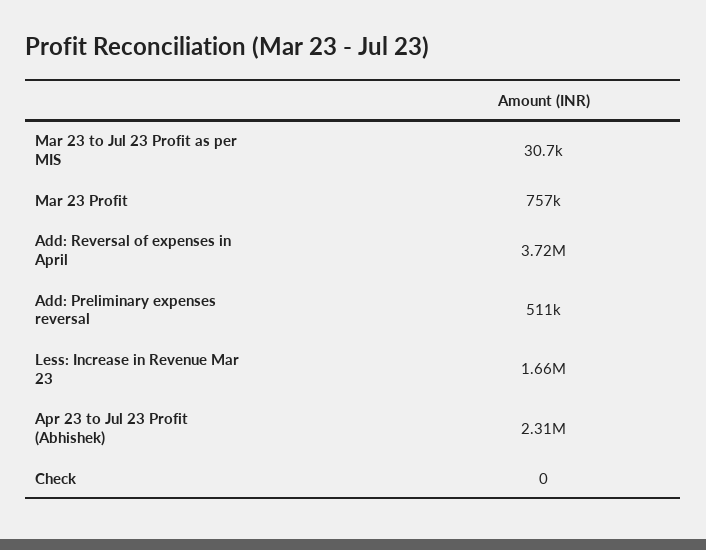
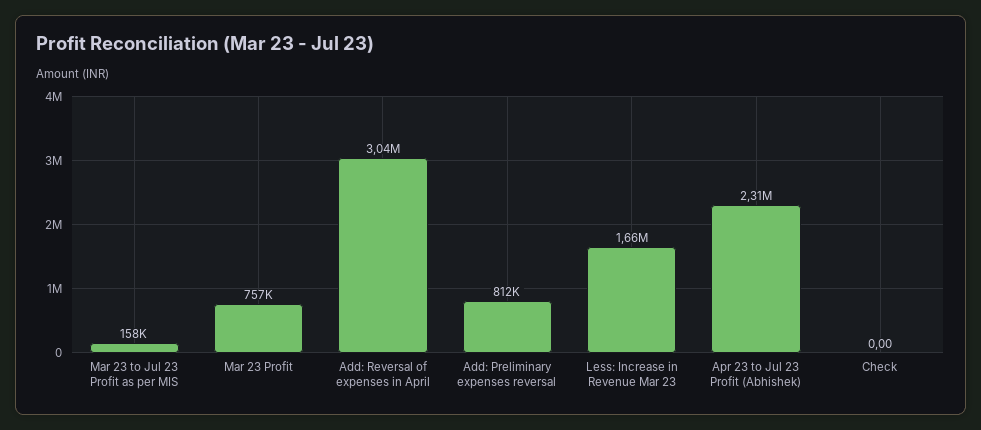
  {
-   "Mar 23 to Jul 23 Profit as per MIS": 30700,
+   "Mar 23 to Jul 23 Profit as per MIS": 158000,
    "Mar 23 Profit": 757000,
-   "Add: Reversal of expenses in April": 3720000,
+   "Add: Reversal of expenses in April": 3040000,
-   "Add: Preliminary expenses reversal": 511000,
+   "Add: Preliminary expenses reversal": 812000,
    "Less: Increase in Revenue Mar 23": 1660000,
    "Apr 23 to Jul 23 Profit (Abhishek)": 2310000,
    "Check": 0
  }

